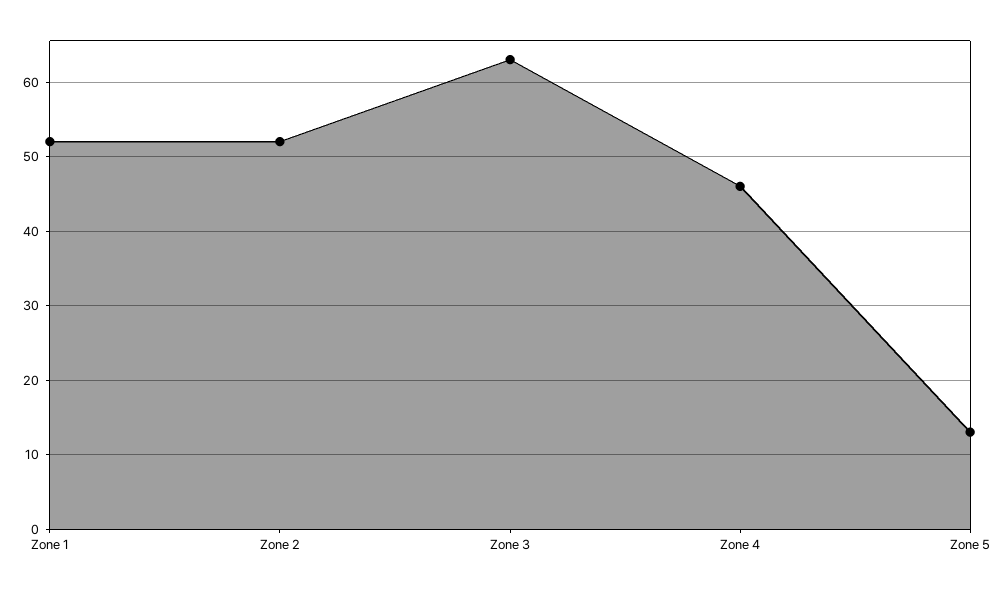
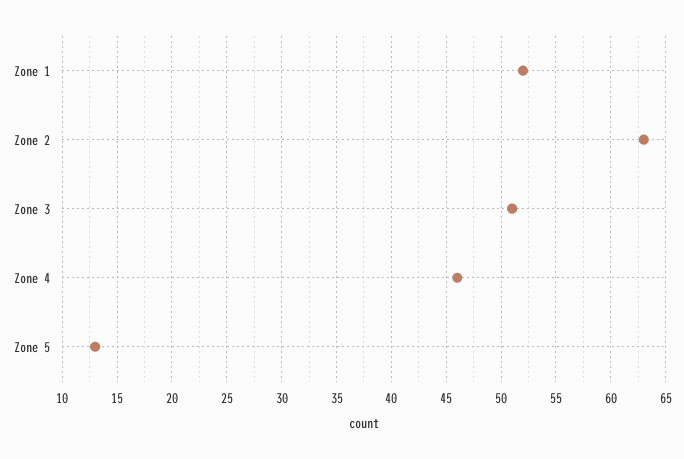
  {
    "Zone 1": 52,
-   "Zone 2": 52,
+   "Zone 2": 63,
-   "Zone 3": 63,
+   "Zone 3": 51,
    "Zone 4": 46,
    "Zone 5": 13
  }

